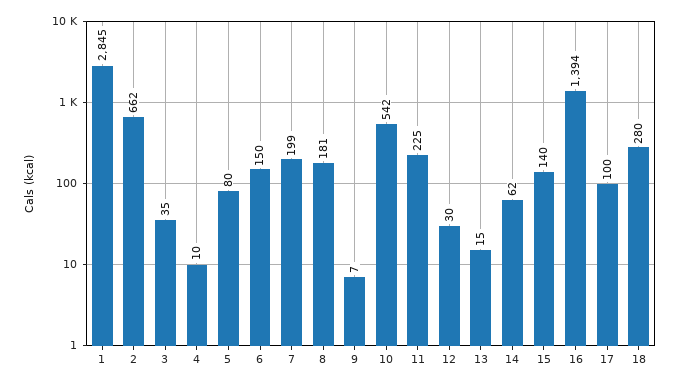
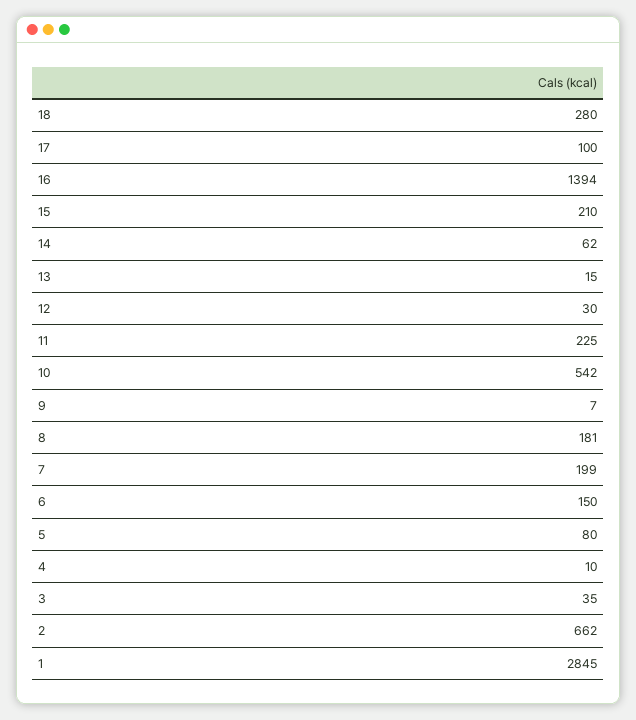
  {
    "1": 2845,
    "2": 662,
    "3": 35,
    "4": 10,
    "5": 80,
    "6": 150,
    "7": 199,
    "8": 181,
    "9": 7,
    "10": 542,
    "11": 225,
    "12": 30,
    "13": 15,
    "14": 62,
-   "15": 140,
+   "15": 210,
    "16": 1394,
    "17": 100,
    "18": 280
  }

